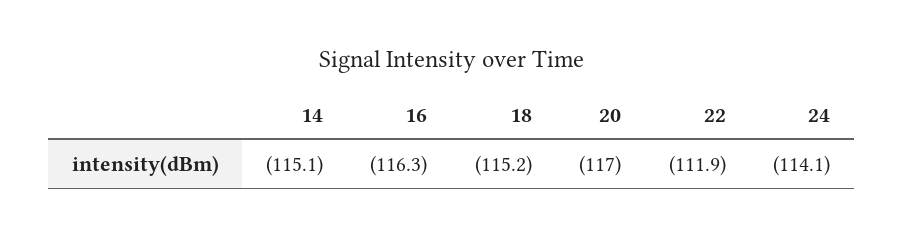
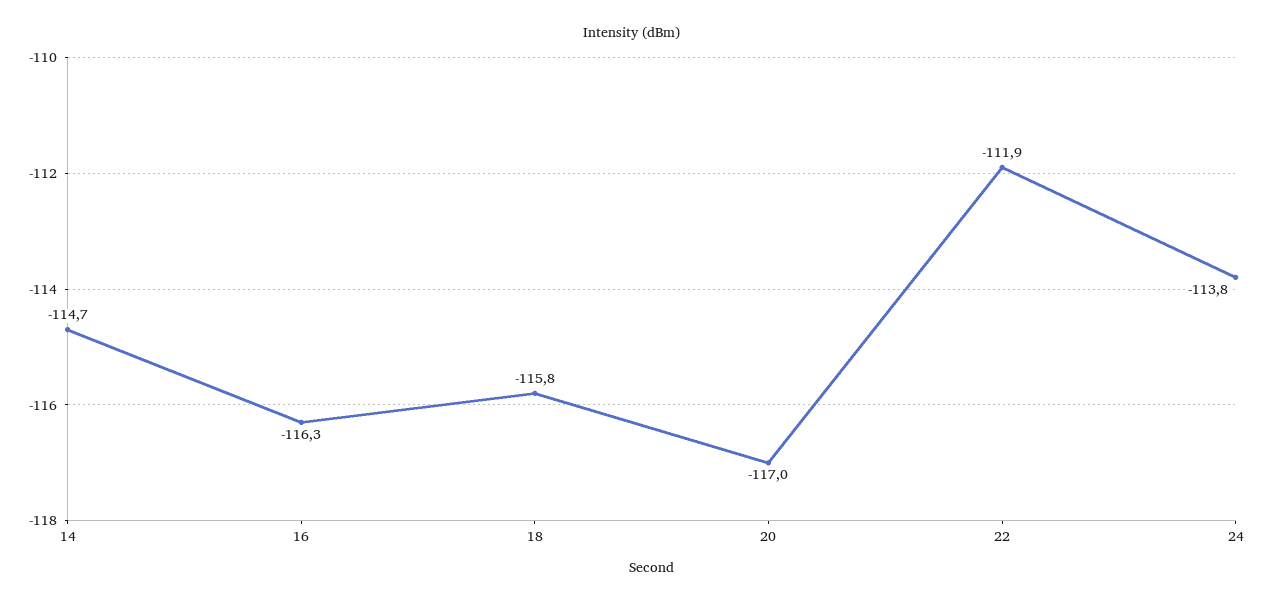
  {
-   "14": -115.1,
+   "14": -114.7,
    "16": -116.3,
-   "18": -115.2,
+   "18": -115.8,
    "20": -117,
    "22": -111.9,
-   "24": -114.1
+   "24": -113.8
  }

